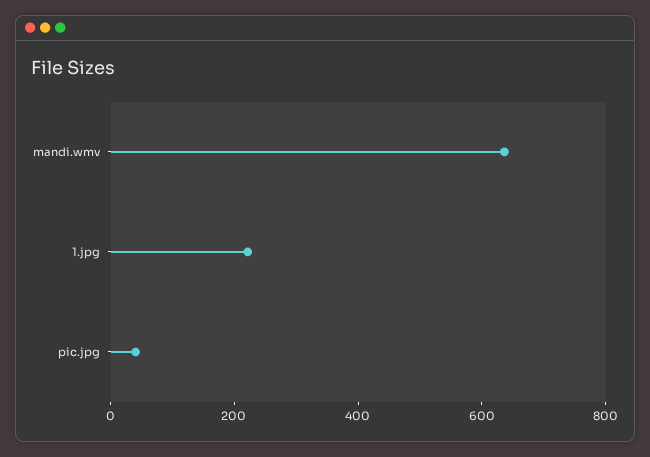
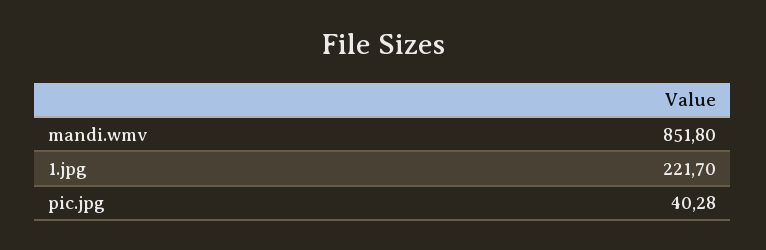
  {
-   "mandi.wmv": 650,
+   "mandi.wmv": 851.8,
    "1.jpg": 221.7,
    "pic.jpg": 40.28
  }

